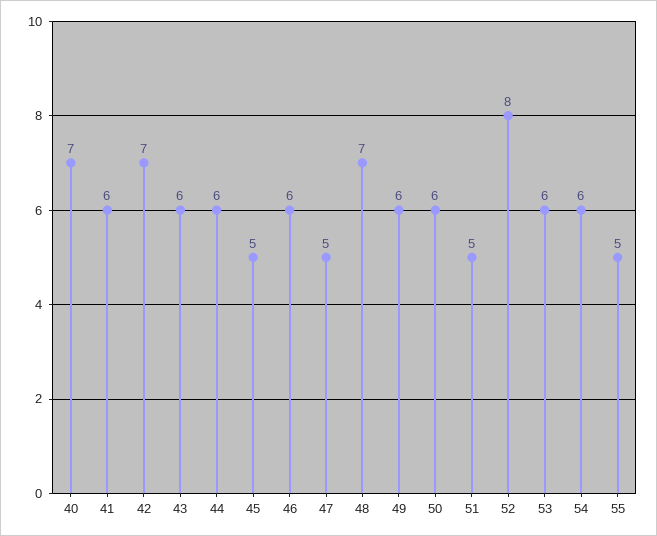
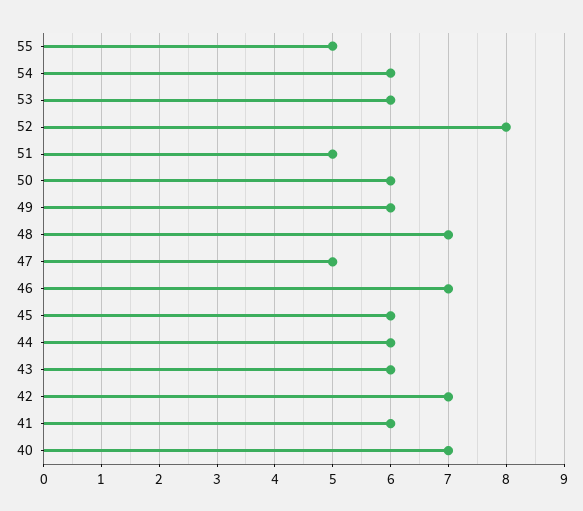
  {
    "40": 7,
    "41": 6,
    "42": 7,
    "43": 6,
    "44": 6,
-   "45": 5,
+   "45": 6,
-   "46": 6,
+   "46": 7,
    "47": 5,
    "48": 7,
    "49": 6,
    "50": 6,
    "51": 5,
    "52": 8,
    "53": 6,
    "54": 6,
    "55": 5
  }

